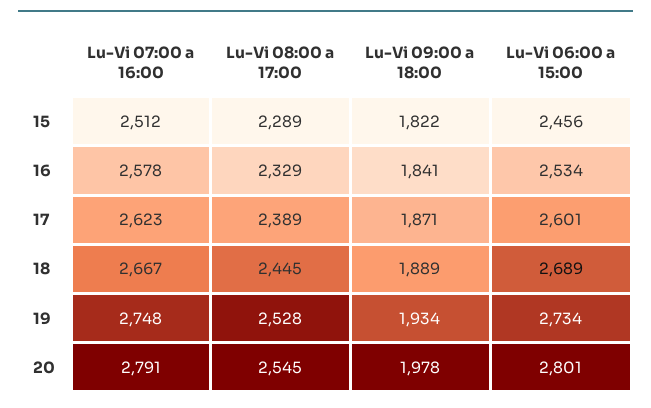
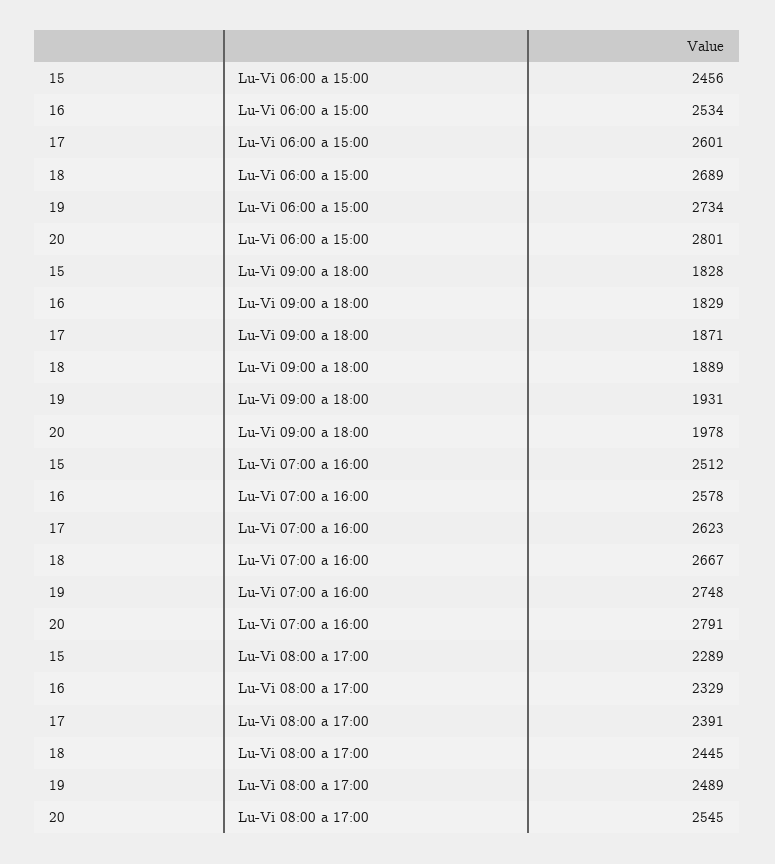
  {
    "Lu-Vi 07:00 a 16:00": {
      "15": 2512,
      "16": 2578,
      "17": 2623,
      "18": 2667,
      "19": 2748,
      "20": 2791
    },
    "Lu-Vi 08:00 a 17:00": {
      "15": 2289,
      "16": 2329,
-     "17": 2389,
+     "17": 2391,
      "18": 2445,
-     "19": 2528,
+     "19": 2489,
      "20": 2545
    },
    "Lu-Vi 09:00 a 18:00": {
-     "15": 1822,
+     "15": 1828,
-     "16": 1841,
+     "16": 1829,
      "17": 1871,
      "18": 1889,
-     "19": 1934,
+     "19": 1931,
      "20": 1978
    },
    "Lu-Vi 06:00 a 15:00": {
      "15": 2456,
      "16": 2534,
      "17": 2601,
      "18": 2689,
      "19": 2734,
      "20": 2801
    }
  }

